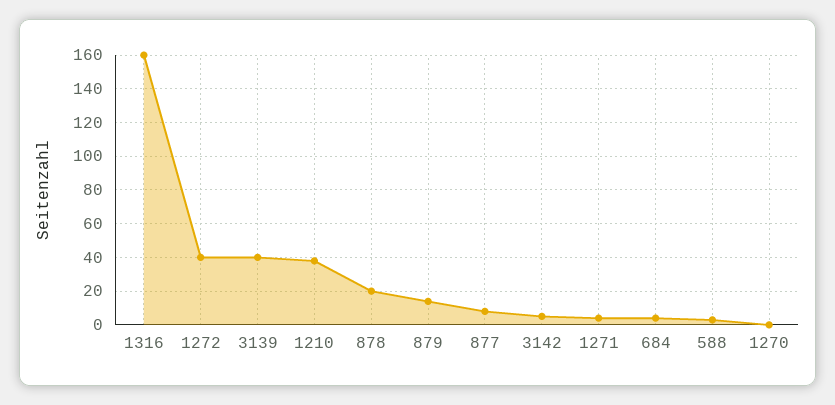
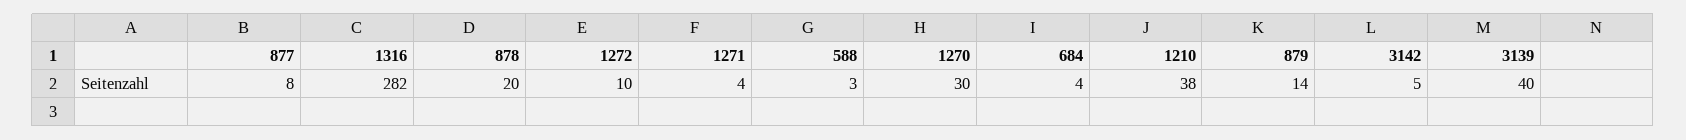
  {
-   "1316": 160,
+   "1316": 282,
-   "1272": 40,
+   "1272": 10,
    "3139": 40,
    "1210": 38,
    "878": 20,
    "879": 14,
    "877": 8,
    "3142": 5,
    "1271": 4,
    "684": 4,
    "588": 3,
-   "1270": 0
+   "1270": 30
  }

